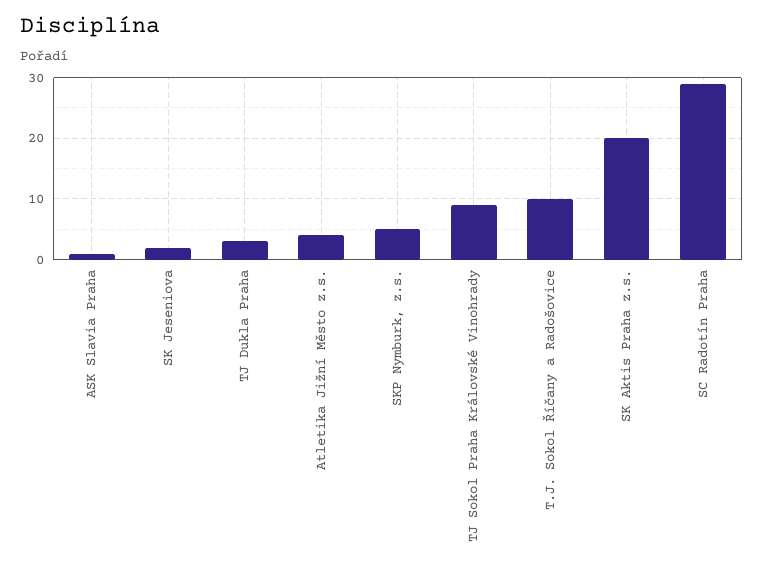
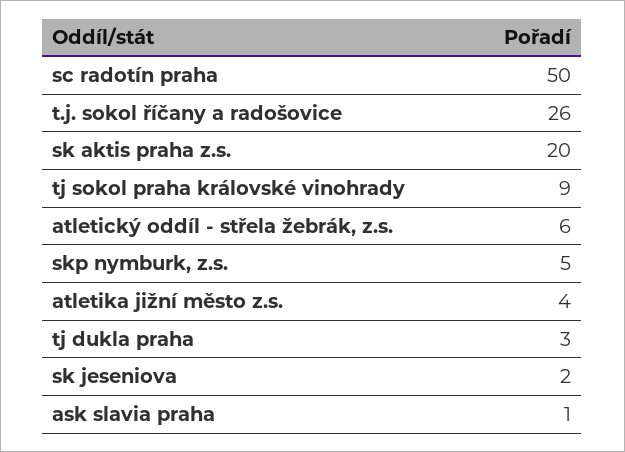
  {
    "ASK Slavia Praha": 1,
    "SK Jeseniova": 2,
    "TJ Dukla Praha": 3,
    "Atletika Jižní Město z.s.": 4,
    "SKP Nymburk, z.s.": 5,
    "TJ Sokol Praha Královské Vinohrady": 9,
-   "T.J. Sokol Říčany a Radošovice": 10,
+   "T.J. Sokol Říčany a Radošovice": 26,
    "SK Aktis Praha z.s.": 20,
-   "SC Radotín Praha": 29
+   "SC Radotín Praha": 50,
+   "atletický oddíl - střela žebrák, z.s.": 6
  }

